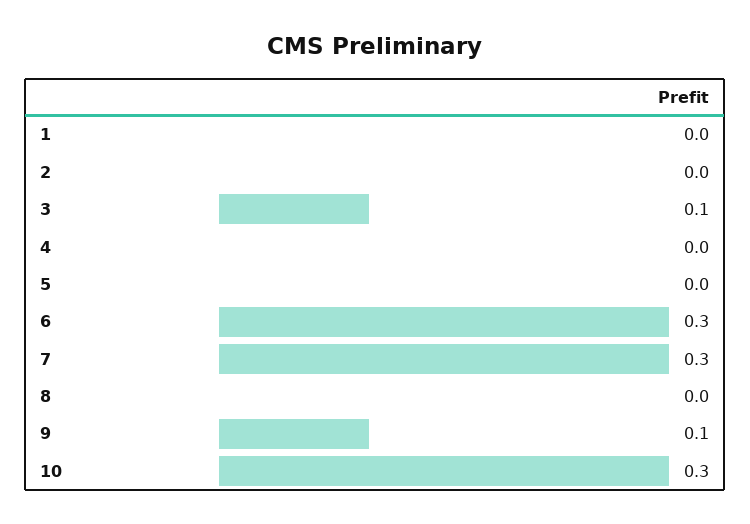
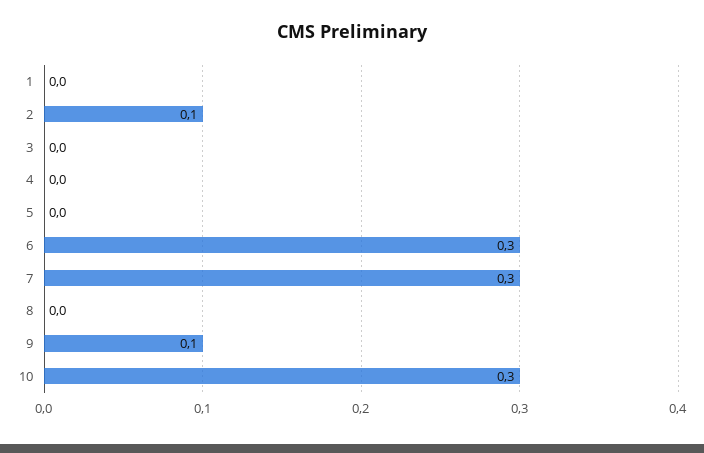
  {
    "1": 0,
-   "2": 0,
+   "2": 0.1,
-   "3": 0.1,
+   "3": 0,
    "4": 0,
    "5": 0,
    "6": 0.3,
    "7": 0.3,
    "8": 0,
    "9": 0.1,
    "10": 0.3
  }

